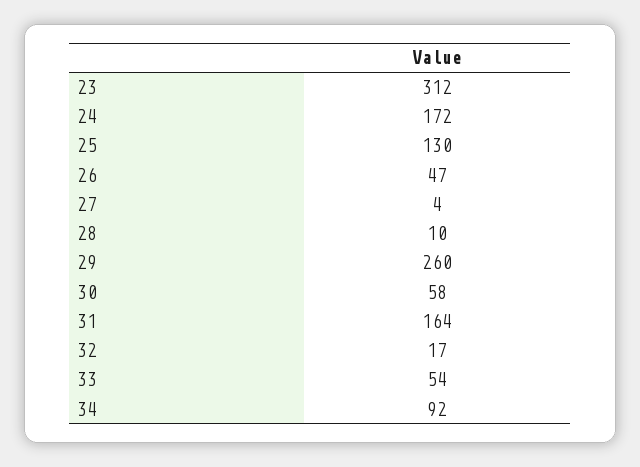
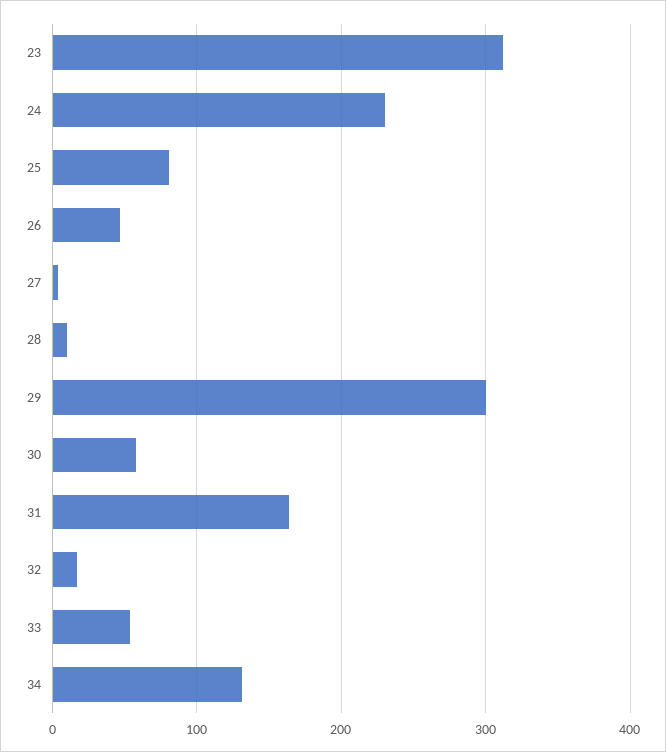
  {
    "23": 312,
-   "24": 172,
+   "24": 230,
-   "25": 130,
+   "25": 80,
    "26": 47,
    "27": 4,
    "28": 10,
-   "29": 260,
+   "29": 300,
    "30": 58,
    "31": 164,
    "32": 17,
    "33": 54,
-   "34": 92
+   "34": 130
  }

